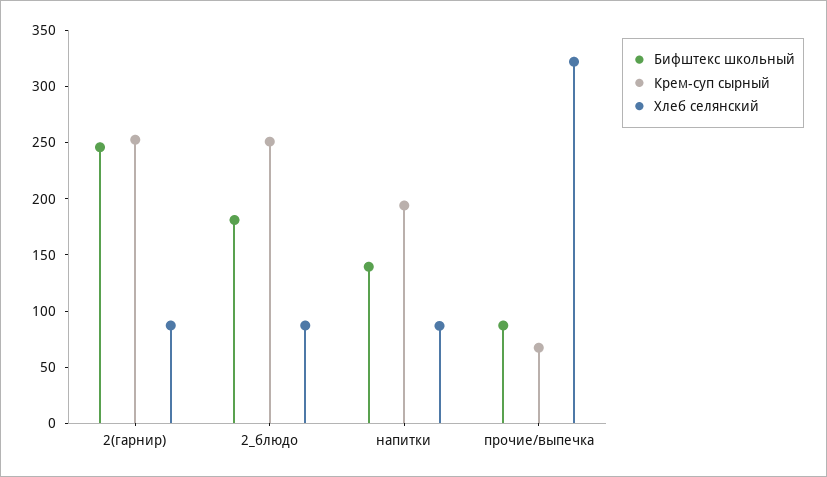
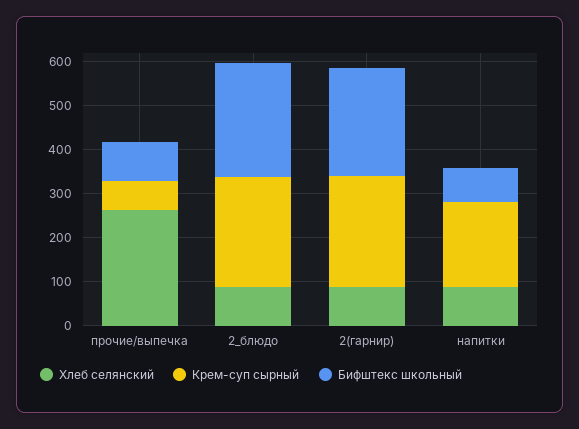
  {
    "Бифштекс школьный": {
      "2(гарнир)": 250,
-     "2_блюдо": 180,
+     "2_блюдо": 260,
-     "напитки": 140,
+     "напитки": 80,
      "прочие/выпечка": 90
    },
    "Крем-суп сырный": {
      "2(гарнир)": 250,
      "2_блюдо": 250,
      "напитки": 190,
      "прочие/выпечка": 70
    },
    "Хлеб селянский": {
      "2(гарнир)": 90,
      "2_блюдо": 90,
      "напитки": 90,
-     "прочие/выпечка": 320
+     "прочие/выпечка": 260
    }
  }

